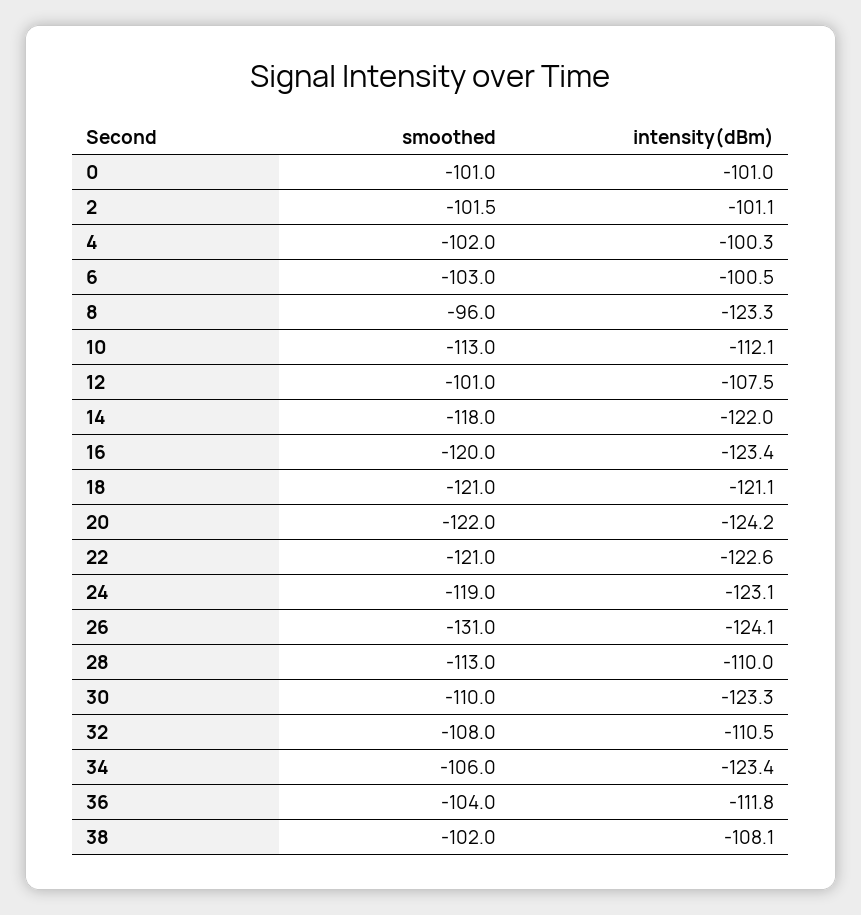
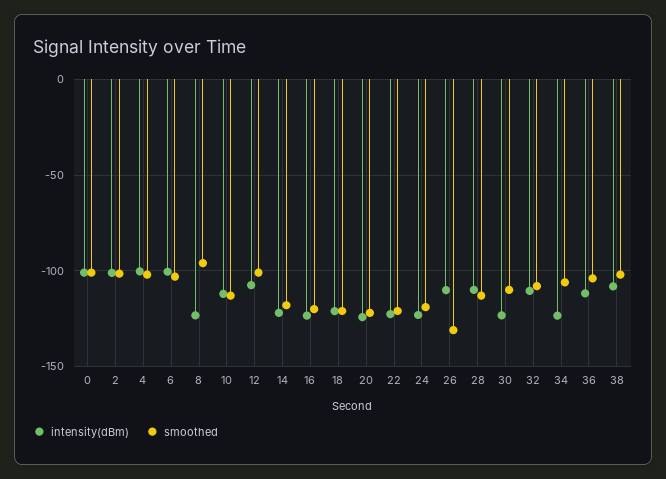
  {
    "smoothed": {
      "0": -101,
      "2": -101.5,
      "4": -102,
      "6": -103,
      "8": -96,
      "10": -113,
      "12": -101,
      "14": -118,
      "16": -120,
      "18": -121,
      "20": -122,
      "22": -121,
      "24": -119,
      "26": -131,
      "28": -113,
      "30": -110,
      "32": -108,
      "34": -106,
      "36": -104,
      "38": -102
    },
    "intensity(dBm)": {
      "0": -101,
      "2": -101.1,
      "4": -100.3,
      "6": -100.5,
      "8": -123.3,
      "10": -112.1,
      "12": -107.5,
      "14": -122,
      "16": -123.4,
      "18": -121.1,
      "20": -124.2,
      "22": -122.6,
      "24": -123.1,
-     "26": -124.1,
+     "26": -110,
      "28": -110,
      "30": -123.3,
      "32": -110.5,
      "34": -123.4,
      "36": -111.8,
      "38": -108.1
    }
  }

